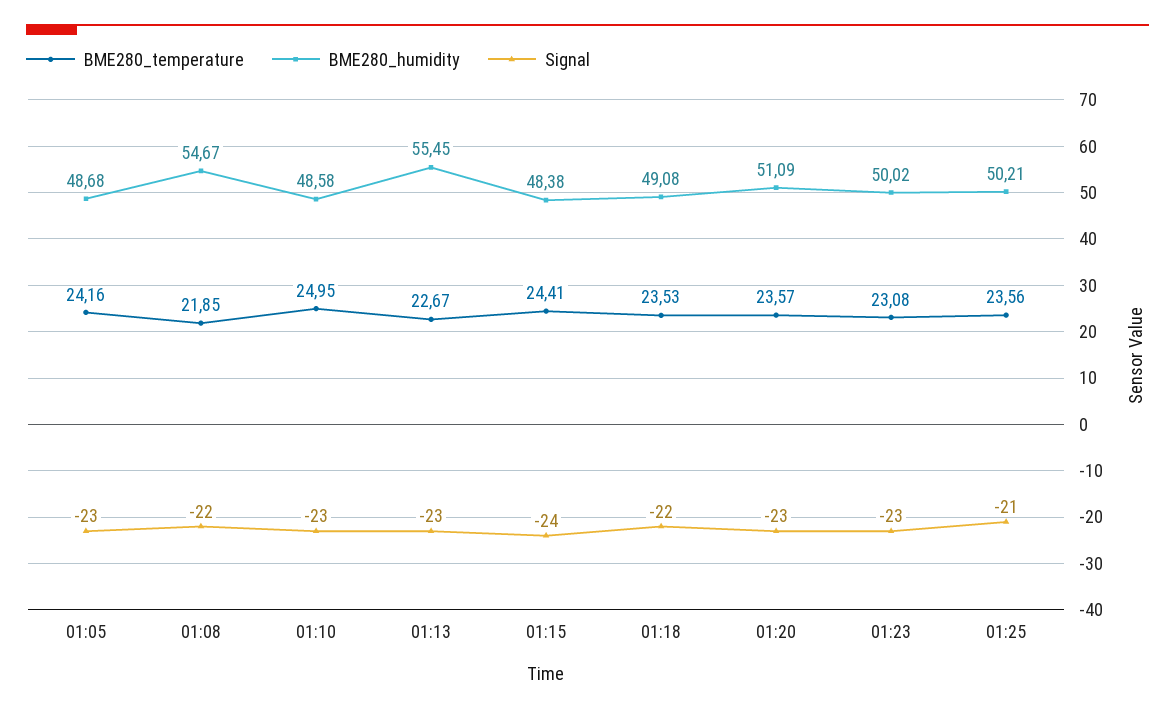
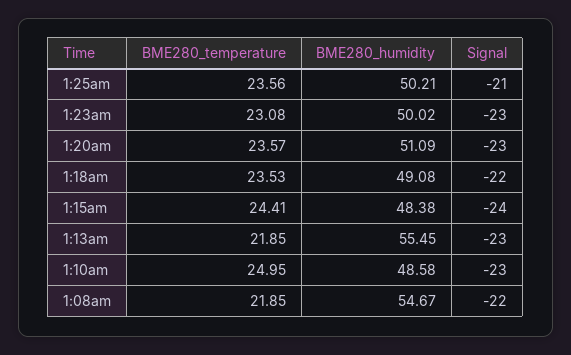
  {
    "BME280_temperature": {
-     "01:05": 24.16,
      "01:08": 21.85,
      "01:10": 24.95,
-     "01:13": 22.67,
+     "01:13": 21.85,
      "01:15": 24.41,
      "01:18": 23.53,
      "01:20": 23.57,
      "01:23": 23.08,
      "01:25": 23.56
    },
    "BME280_humidity": {
-     "01:05": 48.68,
      "01:08": 54.67,
      "01:10": 48.58,
      "01:13": 55.45,
      "01:15": 48.38,
      "01:18": 49.08,
      "01:20": 51.09,
      "01:23": 50.02,
      "01:25": 50.21
    },
    "Signal": {
-     "01:05": -23,
      "01:08": -22,
      "01:10": -23,
      "01:13": -23,
      "01:15": -24,
      "01:18": -22,
      "01:20": -23,
      "01:23": -23,
      "01:25": -21
    }
  }

